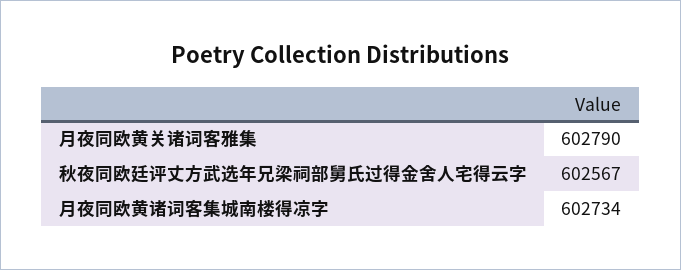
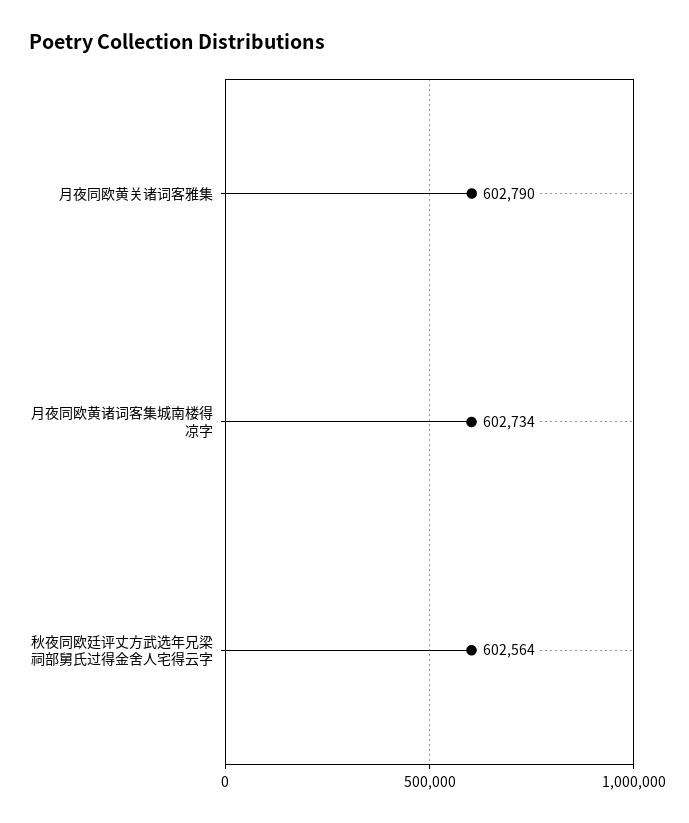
  {
    "月夜同欧黄关诸词客雅集": 602790,
-   "秋夜同欧廷评丈方武选年兄梁祠部舅氏过得金舍人宅得云字": 602567,
+   "秋夜同欧廷评丈方武选年兄梁祠部舅氏过得金舍人宅得云字": 602564,
    "月夜同欧黄诸词客集城南楼得凉字": 602734
  }

